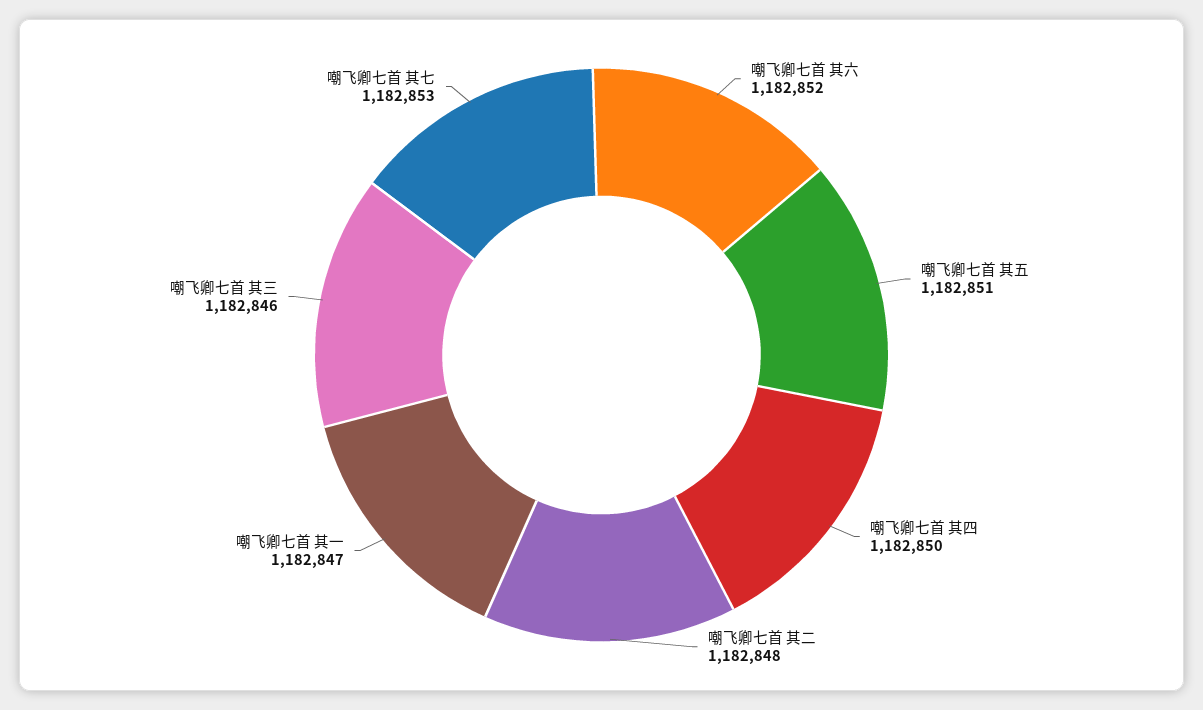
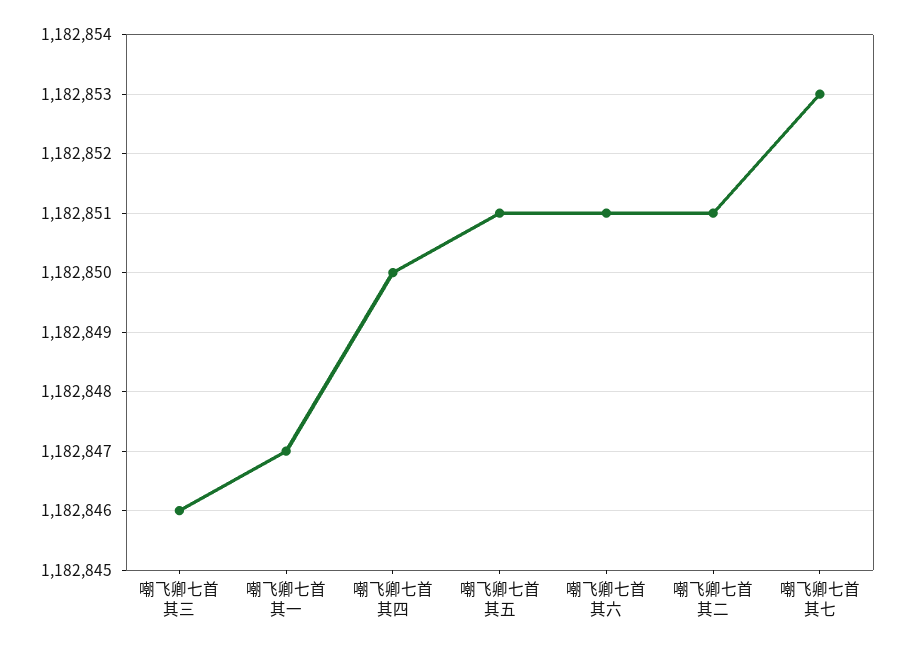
  {
-   "嘲飞卿七首 其六": 1182852,
+   "嘲飞卿七首 其六": 1182851,
    "嘲飞卿七首 其五": 1182851,
    "嘲飞卿七首 其四": 1182850,
-   "嘲飞卿七首 其二": 1182848,
+   "嘲飞卿七首 其二": 1182851,
    "嘲飞卿七首 其一": 1182847,
    "嘲飞卿七首 其三": 1182846,
    "嘲飞卿七首 其七": 1182853
  }

